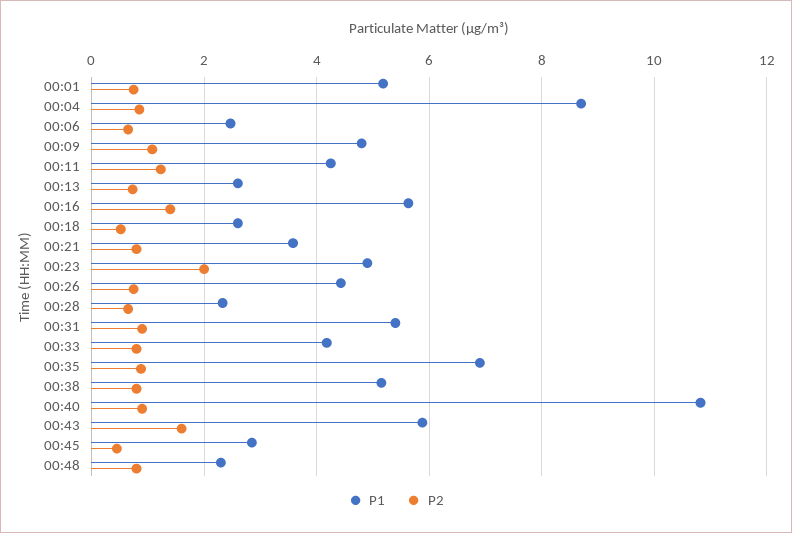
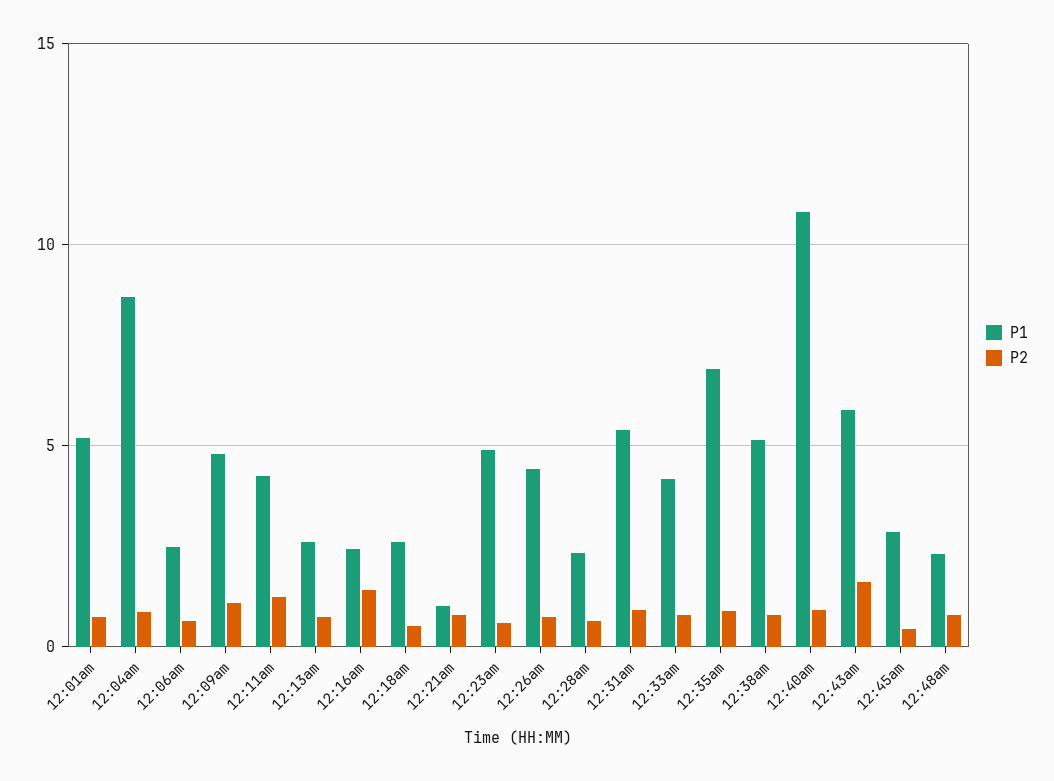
  {
    "P1": {
      "00:01": 5.2,
      "00:04": 8.8,
      "00:06": 2.4,
      "00:09": 4.8,
      "00:11": 4.2,
      "00:13": 2.6,
-     "00:16": 5.6,
+     "00:16": 2.5,
      "00:18": 2.6,
-     "00:21": 3.6,
+     "00:21": 1,
      "00:23": 5,
      "00:26": 4.4,
      "00:28": 2.4,
      "00:31": 5.4,
      "00:33": 4.2,
      "00:35": 7,
      "00:38": 5.2,
      "00:40": 10.8,
      "00:43": 5.8,
      "00:45": 2.8,
      "00:48": 2.4
    },
    "P2": {
      "00:01": 0.8,
      "00:04": 0.8,
      "00:06": 0.6,
      "00:09": 1,
      "00:11": 1.2,
      "00:13": 0.8,
      "00:16": 1.4,
      "00:18": 0.6,
      "00:21": 0.8,
-     "00:23": 2,
+     "00:23": 0.5,
      "00:26": 0.8,
      "00:28": 0.6,
      "00:31": 1,
      "00:33": 0.8,
      "00:35": 0.8,
      "00:38": 0.8,
      "00:40": 1,
      "00:43": 1.6,
      "00:45": 0.4,
      "00:48": 0.8
    }
  }

